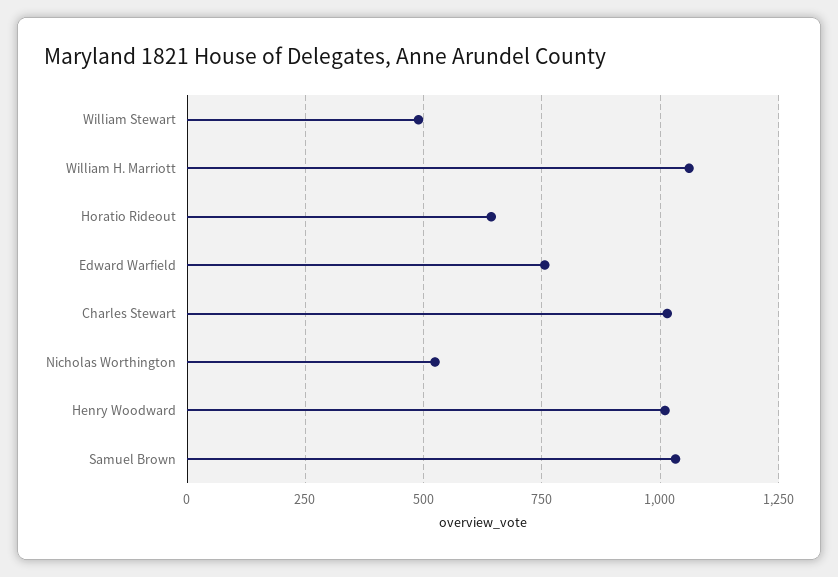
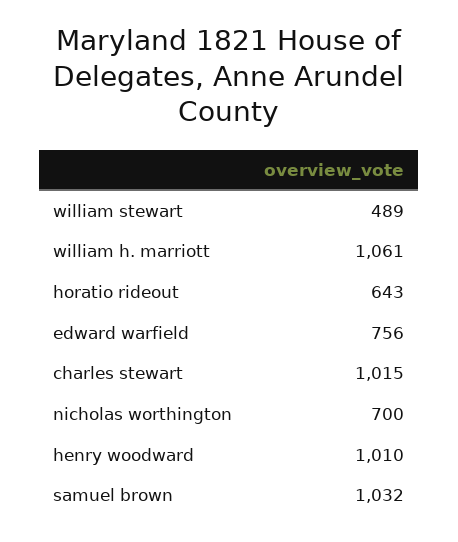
  {
    "William Stewart": 489,
    "William H. Marriott": 1061,
    "Horatio Rideout": 643,
    "Edward Warfield": 756,
    "Charles Stewart": 1015,
-   "Nicholas Worthington": 525,
+   "Nicholas Worthington": 700,
    "Henry Woodward": 1010,
    "Samuel Brown": 1032
  }

